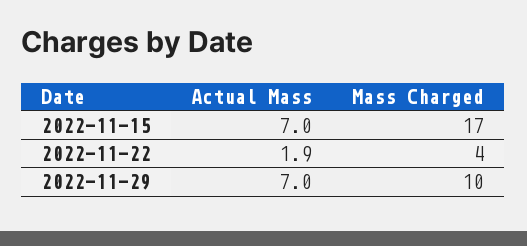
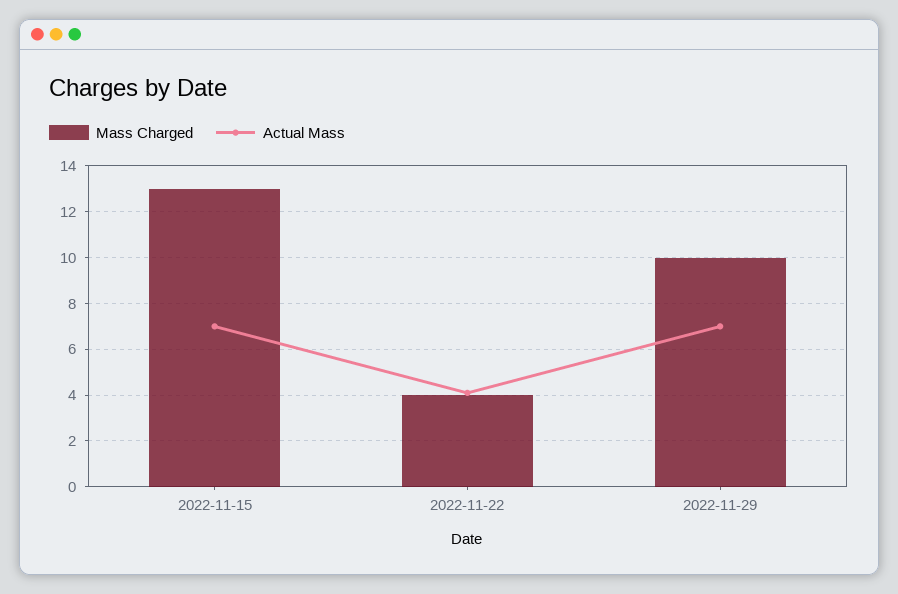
  {
    "Actual Mass": {
      "2022-11-15": 7,
-     "2022-11-22": 1.9,
+     "2022-11-22": 4,
      "2022-11-29": 7
    },
    "Mass Charged": {
-     "2022-11-15": 17,
+     "2022-11-15": 13,
      "2022-11-22": 4,
      "2022-11-29": 10
    }
  }

